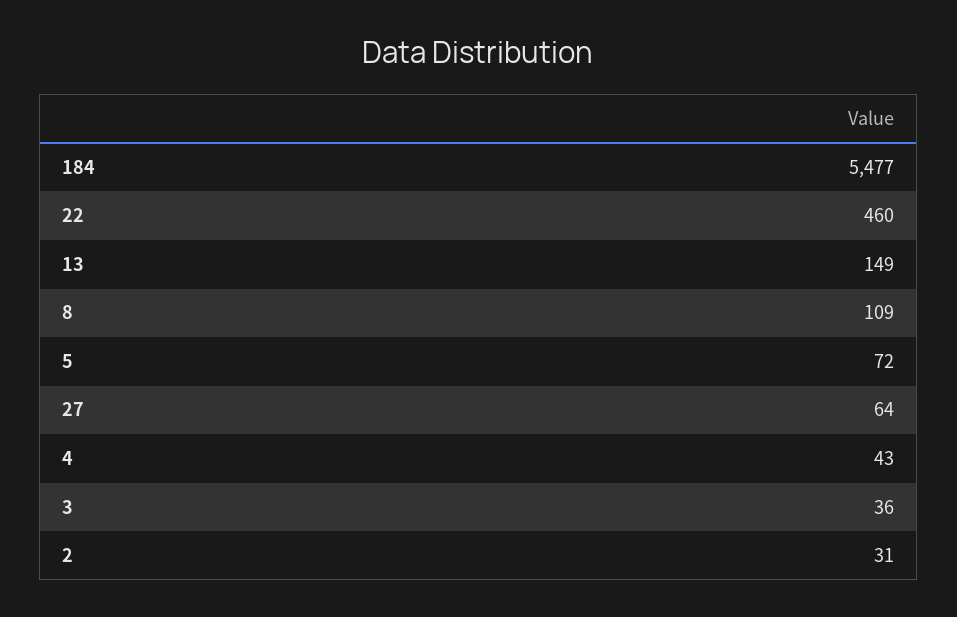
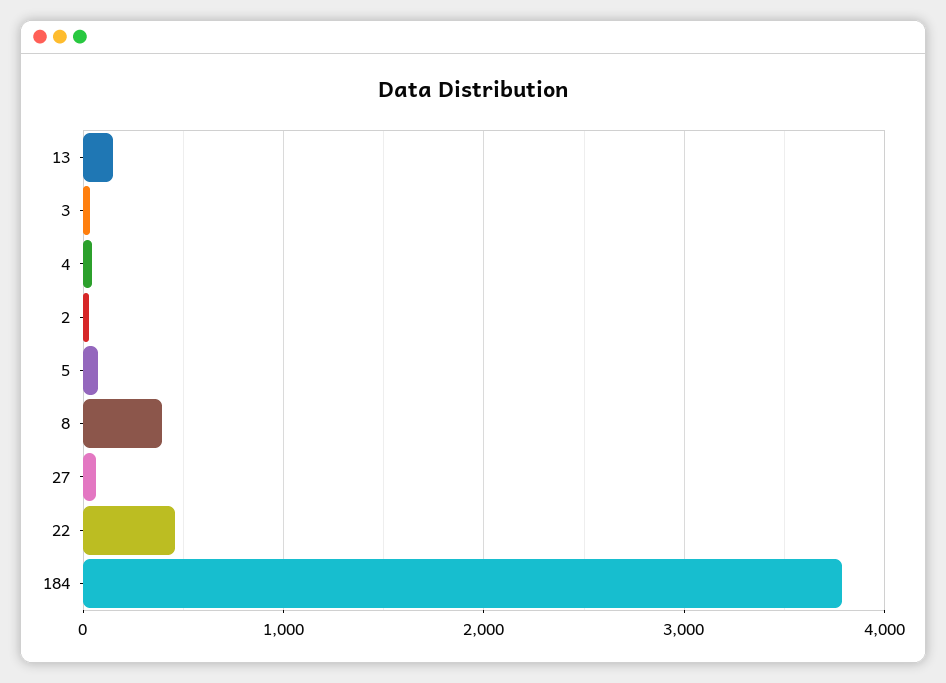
  {
-   "184": 5477,
+   "184": 3800,
    "22": 460,
    "13": 149,
-   "8": 109,
+   "8": 400,
    "5": 72,
    "27": 64,
    "4": 43,
    "3": 36,
    "2": 31
  }

